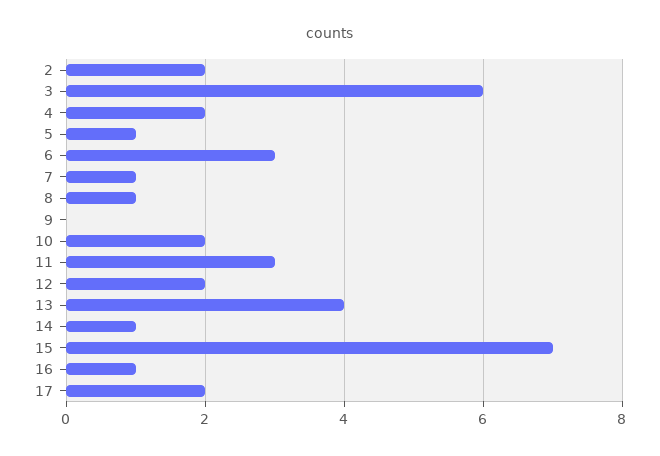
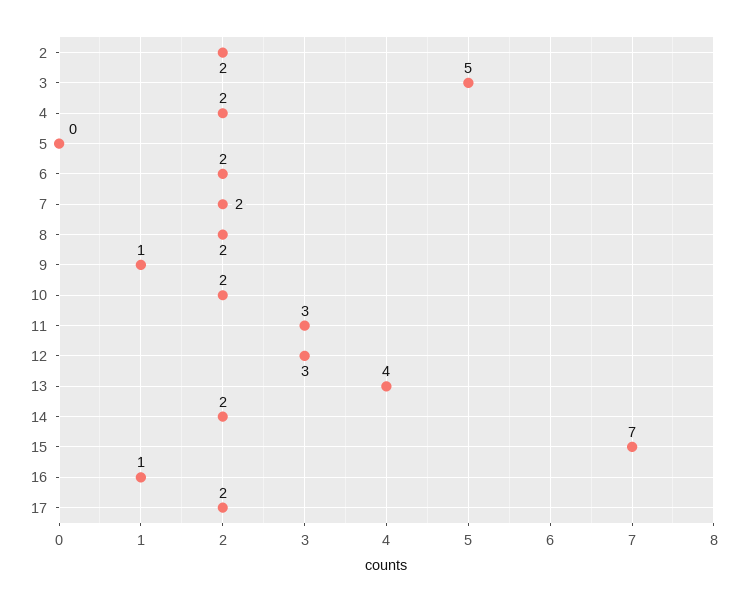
  {
    "2": 2,
-   "3": 6,
+   "3": 5,
    "4": 2,
-   "5": 1,
+   "5": 0,
-   "6": 3,
+   "6": 2,
-   "7": 1,
+   "7": 2,
-   "8": 1,
+   "8": 2,
-   "9": 0,
+   "9": 1,
    "10": 2,
    "11": 3,
-   "12": 2,
+   "12": 3,
    "13": 4,
-   "14": 1,
+   "14": 2,
    "15": 7,
    "16": 1,
    "17": 2
  }

